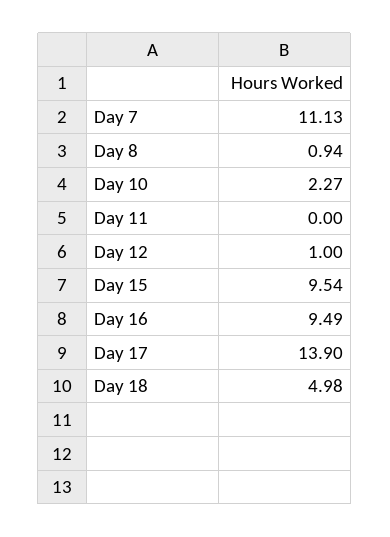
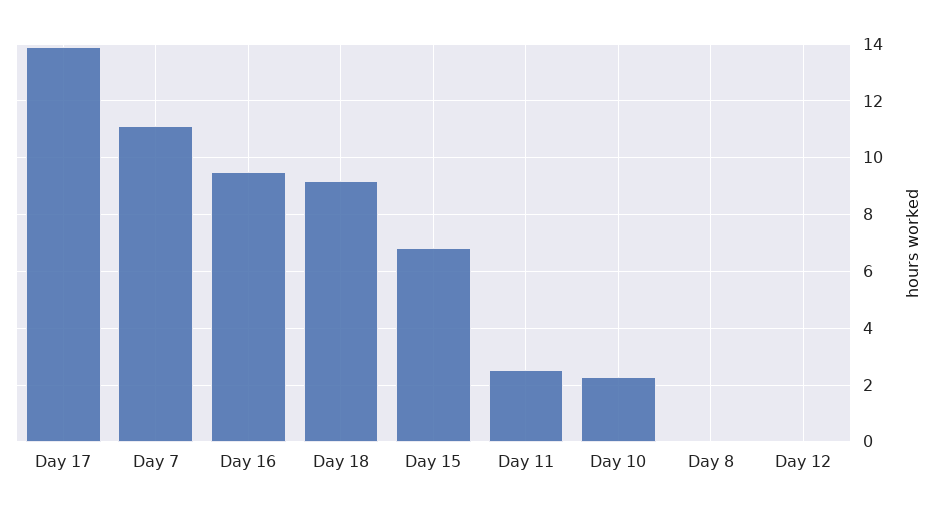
  {
    "Day 7": 11.13,
-   "Day 8": 0.94,
+   "Day 8": 0,
    "Day 10": 2.27,
-   "Day 11": 0,
+   "Day 11": 2.5,
-   "Day 12": 1,
+   "Day 12": 0,
-   "Day 15": 9.54,
+   "Day 15": 6.75,
    "Day 16": 9.49,
    "Day 17": 13.9,
-   "Day 18": 4.98
+   "Day 18": 9.25
  }

